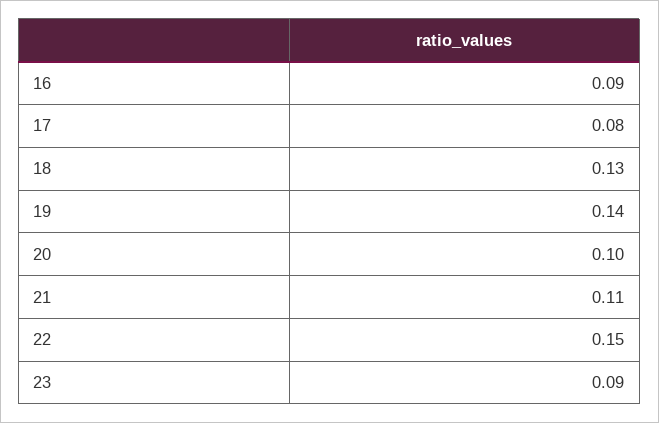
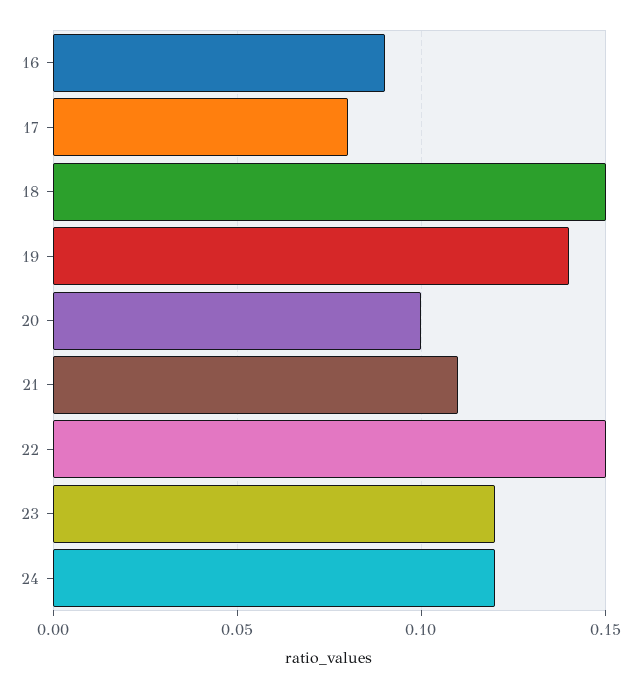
  {
    "16": 0.09,
    "17": 0.08,
-   "18": 0.13,
+   "18": 0.15,
    "19": 0.14,
    "20": 0.1,
    "21": 0.11,
    "22": 0.15,
-   "23": 0.09
+   "23": 0.12,
+   "24": 0.12
  }

